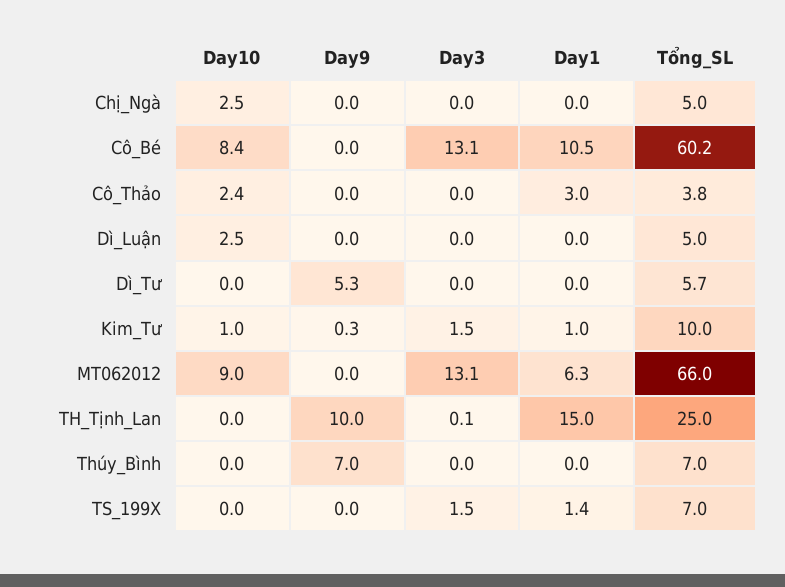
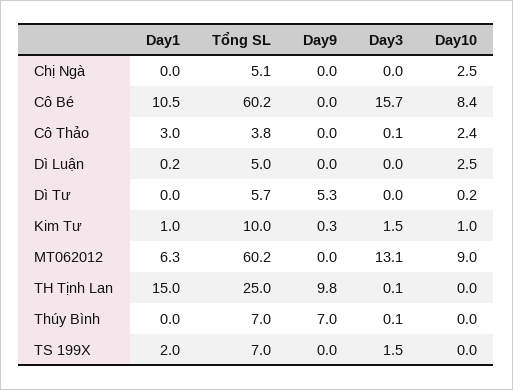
  {
    "Day10": {
      "Chị_Ngà": 2.5,
      "Cô_Bé": 8.4,
      "Cô_Thảo": 2.4,
      "Dì_Luận": 2.5,
-     "Dì_Tư": 0,
+     "Dì_Tư": 0.2,
      "Kim_Tư": 1,
      "MT062012": 9,
      "TH_Tịnh_Lan": 0,
      "Thúy_Bình": 0,
      "TS_199X": 0
    },
    "Day9": {
      "Chị_Ngà": 0,
      "Cô_Bé": 0,
      "Cô_Thảo": 0,
      "Dì_Luận": 0,
      "Dì_Tư": 5.3,
      "Kim_Tư": 0.3,
      "MT062012": 0,
-     "TH_Tịnh_Lan": 10,
+     "TH_Tịnh_Lan": 9.8,
      "Thúy_Bình": 7,
      "TS_199X": 0
    },
    "Day3": {
      "Chị_Ngà": 0,
-     "Cô_Bé": 13.1,
+     "Cô_Bé": 15.7,
-     "Cô_Thảo": 0,
+     "Cô_Thảo": 0.1,
      "Dì_Luận": 0,
      "Dì_Tư": 0,
      "Kim_Tư": 1.5,
      "MT062012": 13.1,
      "TH_Tịnh_Lan": 0.1,
-     "Thúy_Bình": 0,
+     "Thúy_Bình": 0.1,
      "TS_199X": 1.5
    },
    "Day1": {
      "Chị_Ngà": 0,
      "Cô_Bé": 10.5,
      "Cô_Thảo": 3,
-     "Dì_Luận": 0,
+     "Dì_Luận": 0.2,
      "Dì_Tư": 0,
      "Kim_Tư": 1,
      "MT062012": 6.3,
      "TH_Tịnh_Lan": 15,
      "Thúy_Bình": 0,
-     "TS_199X": 1.4
+     "TS_199X": 2
    },
    "Tổng_SL": {
-     "Chị_Ngà": 5,
+     "Chị_Ngà": 5.1,
      "Cô_Bé": 60.2,
      "Cô_Thảo": 3.8,
      "Dì_Luận": 5,
      "Dì_Tư": 5.7,
      "Kim_Tư": 10,
-     "MT062012": 66,
+     "MT062012": 60.2,
      "TH_Tịnh_Lan": 25,
      "Thúy_Bình": 7,
      "TS_199X": 7
    }
  }

